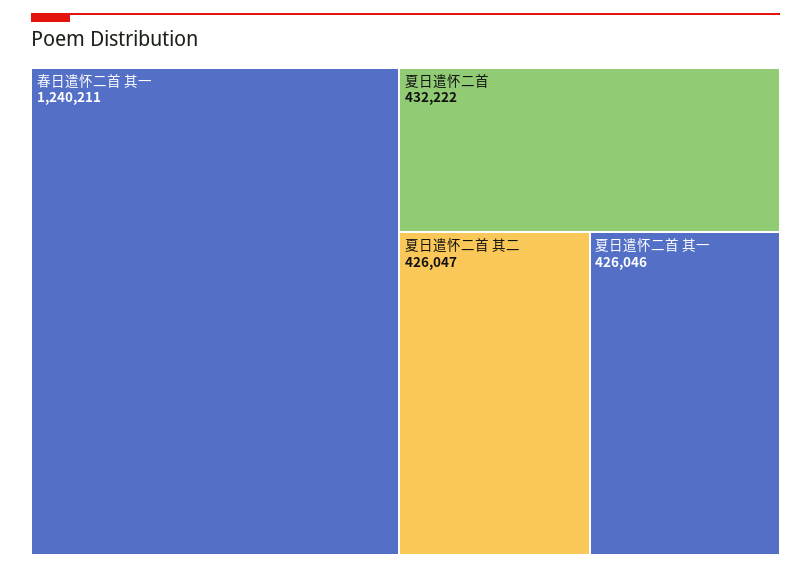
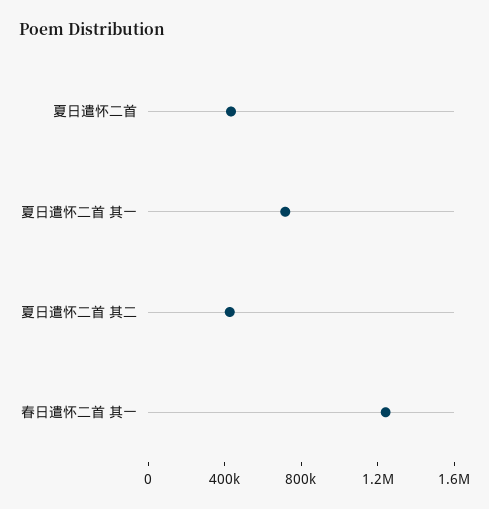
  {
    "春日遣怀二首 其一": 1240211,
    "夏日遣怀二首": 432222,
    "夏日遣怀二首 其二": 426047,
-   "夏日遣怀二首 其一": 426046
+   "夏日遣怀二首 其一": 700000
  }

